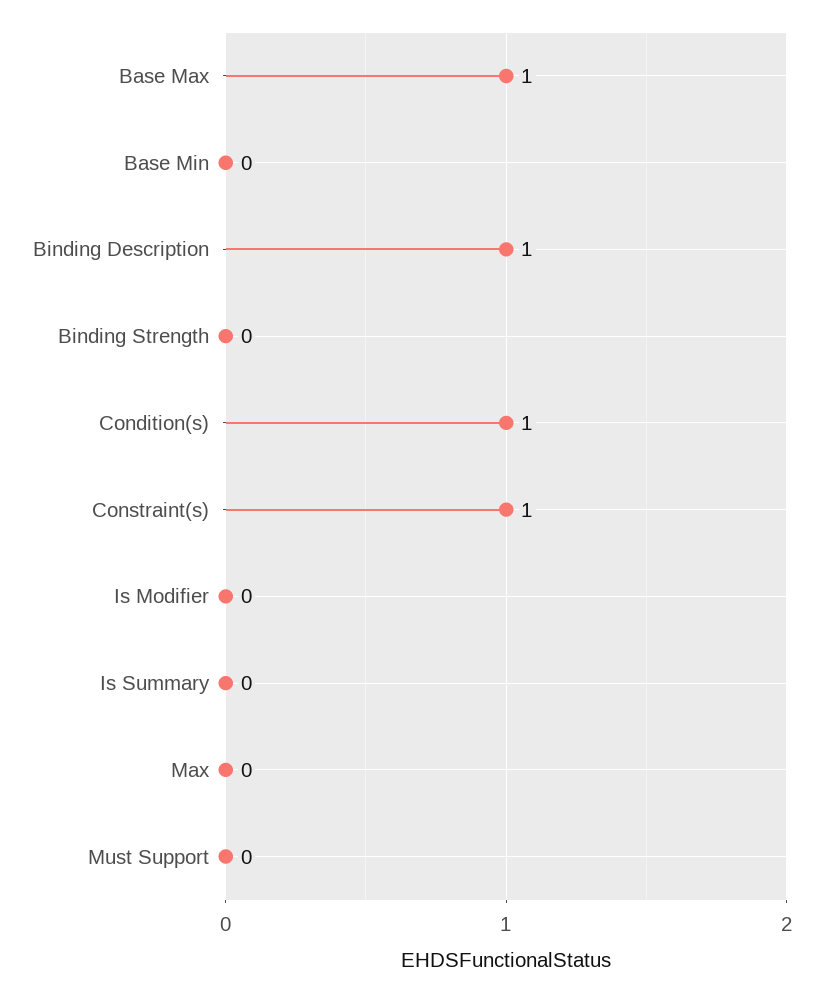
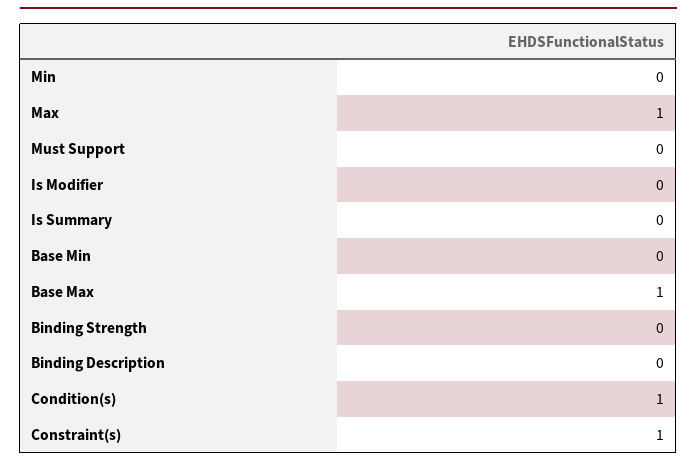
  {
    "Base Max": 1,
    "Base Min": 0,
-   "Binding Description": 1,
+   "Binding Description": 0,
    "Binding Strength": 0,
    "Condition(s)": 1,
    "Constraint(s)": 1,
    "Is Modifier": 0,
    "Is Summary": 0,
-   "Max": 0,
+   "Max": 1,
-   "Must Support": 0
+   "Must Support": 0,
+   "Min": 0
  }

